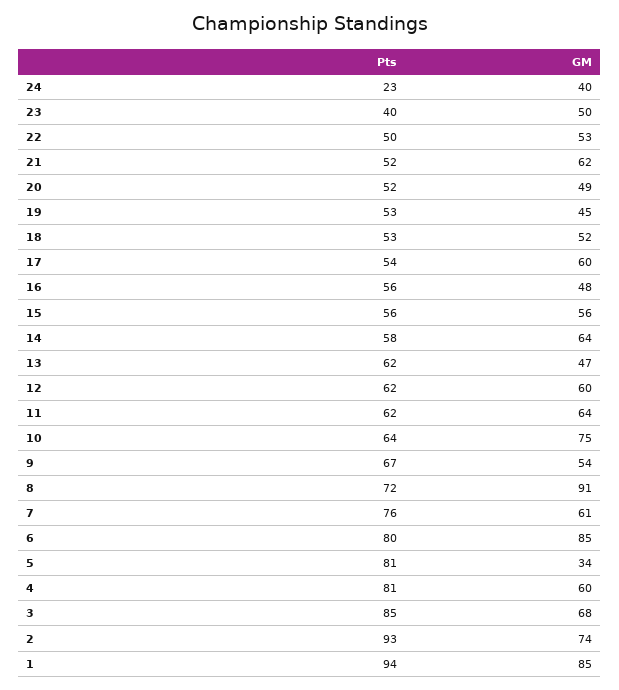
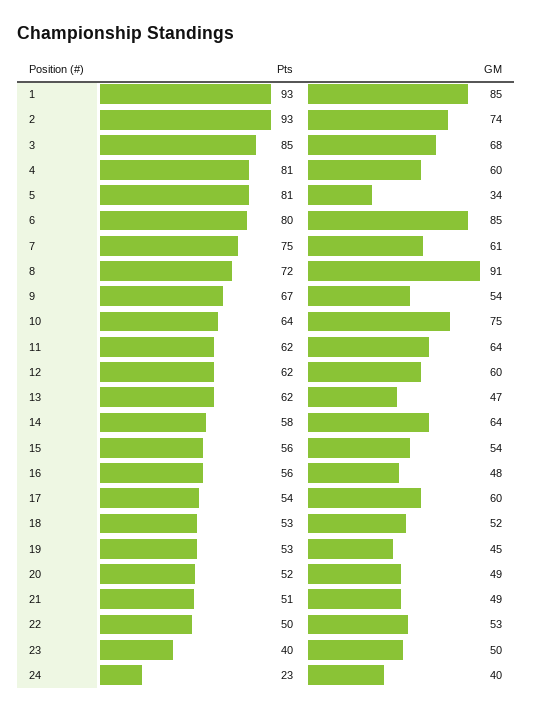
  {
    "Pts": {
      "24": 23,
      "23": 40,
      "22": 50,
-     "21": 52,
+     "21": 51,
      "20": 52,
      "19": 53,
      "18": 53,
      "17": 54,
      "16": 56,
      "15": 56,
      "14": 58,
      "13": 62,
      "12": 62,
      "11": 62,
      "10": 64,
      "9": 67,
      "8": 72,
-     "7": 76,
+     "7": 75,
      "6": 80,
      "5": 81,
      "4": 81,
      "3": 85,
      "2": 93,
-     "1": 94
+     "1": 93
    },
    "GM": {
      "24": 40,
      "23": 50,
      "22": 53,
-     "21": 62,
+     "21": 49,
      "20": 49,
      "19": 45,
      "18": 52,
      "17": 60,
      "16": 48,
-     "15": 56,
+     "15": 54,
      "14": 64,
      "13": 47,
      "12": 60,
      "11": 64,
      "10": 75,
      "9": 54,
      "8": 91,
      "7": 61,
      "6": 85,
      "5": 34,
      "4": 60,
      "3": 68,
      "2": 74,
      "1": 85
    }
  }

